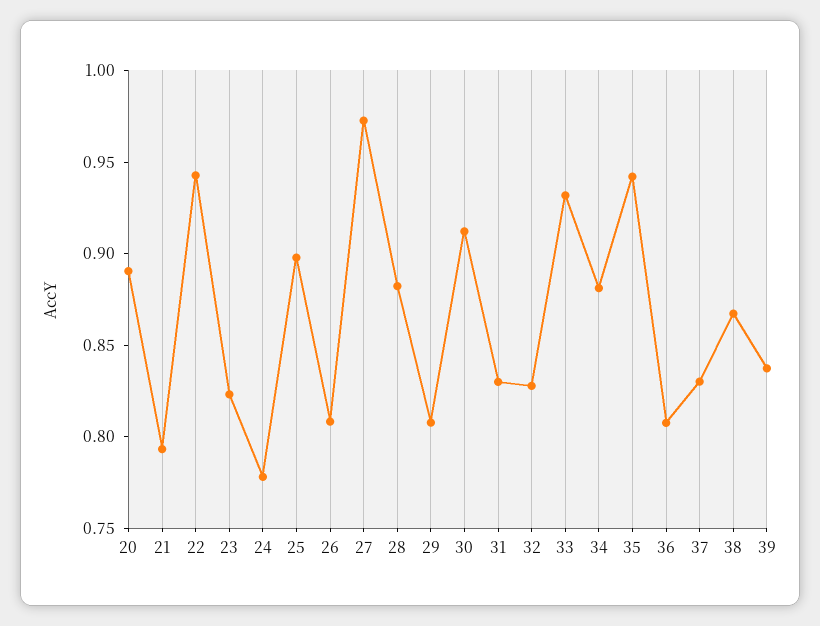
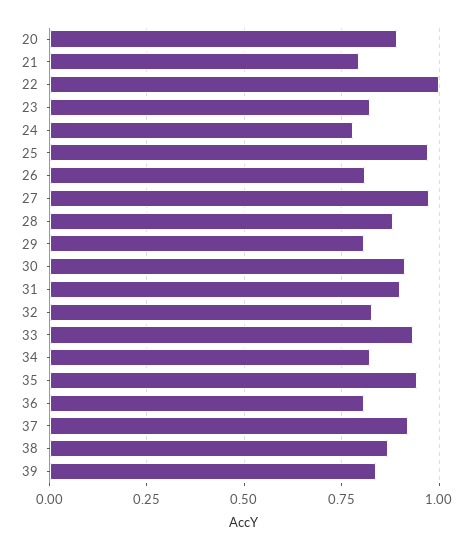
  {
    "20": 0.89,
    "21": 0.79,
-   "22": 0.94,
+   "22": 1,
    "23": 0.82,
    "24": 0.78,
-   "25": 0.9,
+   "25": 0.975,
    "26": 0.81,
    "27": 0.97,
    "28": 0.88,
    "29": 0.81,
    "30": 0.91,
-   "31": 0.83,
+   "31": 0.9,
    "32": 0.83,
    "33": 0.93,
-   "34": 0.88,
+   "34": 0.825,
    "35": 0.94,
    "36": 0.81,
-   "37": 0.83,
+   "37": 0.925,
    "38": 0.87,
    "39": 0.84
  }

